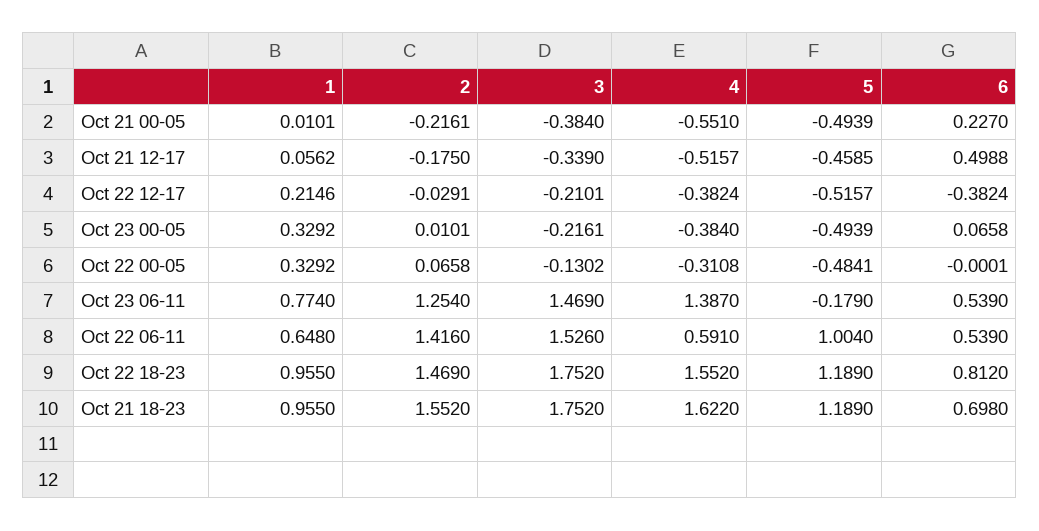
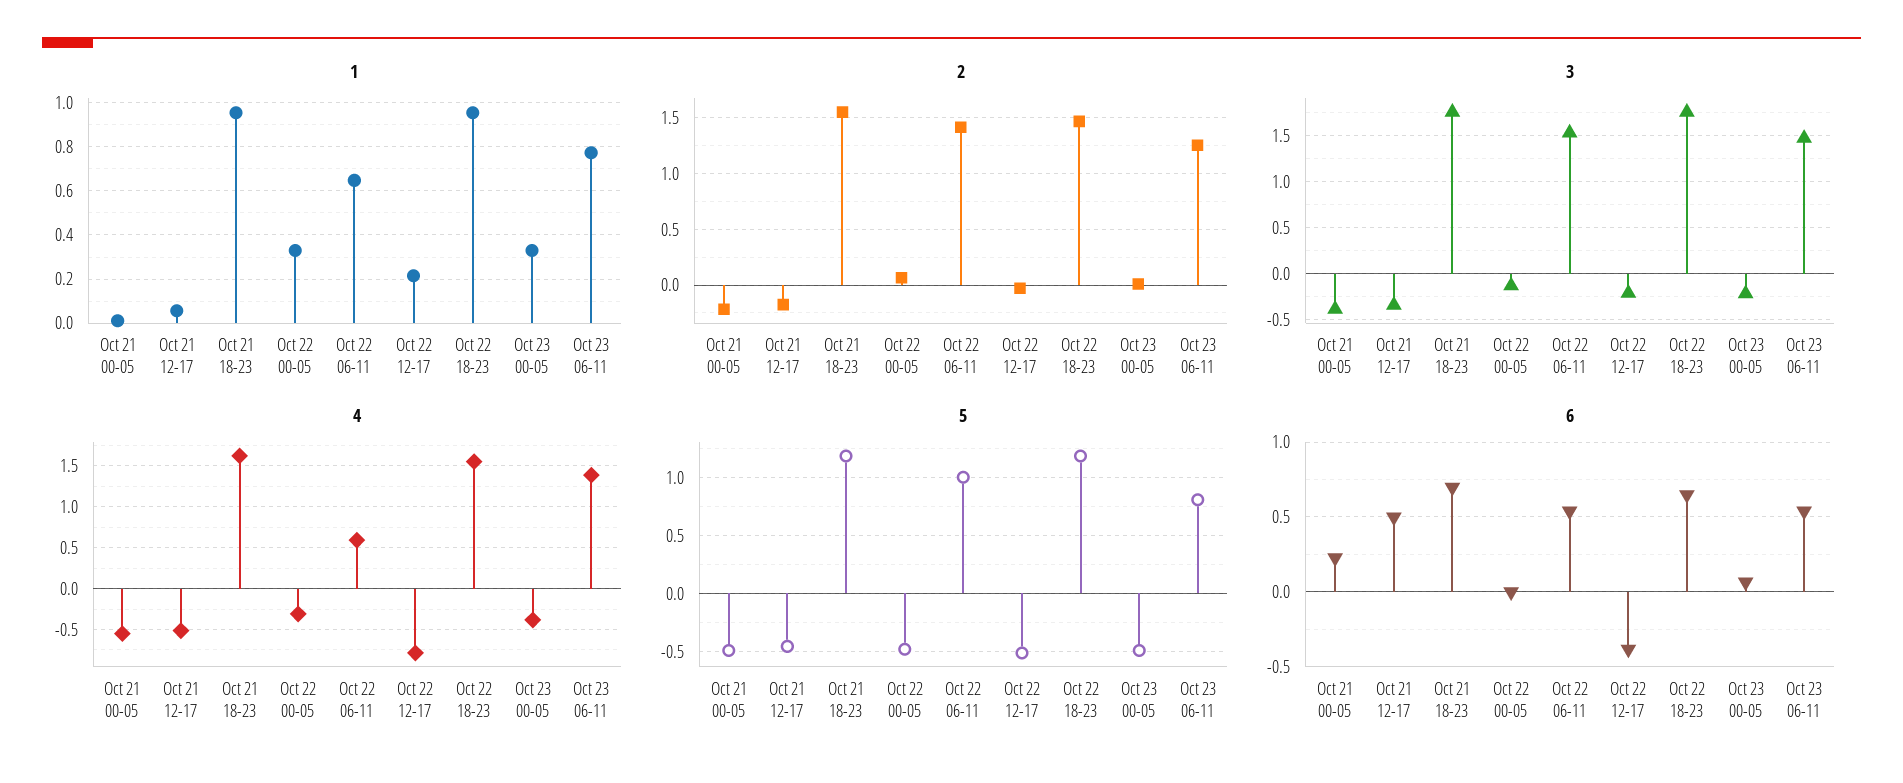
  {
    "1": {
      "Oct 21 00-05": 0.0101,
      "Oct 21 12-17": 0.0562,
      "Oct 22 12-17": 0.2146,
      "Oct 23 00-05": 0.3292,
      "Oct 22 00-05": 0.3292,
      "Oct 23 06-11": 0.774,
      "Oct 22 06-11": 0.648,
      "Oct 22 18-23": 0.955,
      "Oct 21 18-23": 0.955
    },
    "2": {
      "Oct 21 00-05": -0.2161,
      "Oct 21 12-17": -0.175,
      "Oct 22 12-17": -0.0291,
      "Oct 23 00-05": 0.0101,
      "Oct 22 00-05": 0.0658,
      "Oct 23 06-11": 1.254,
      "Oct 22 06-11": 1.416,
      "Oct 22 18-23": 1.469,
      "Oct 21 18-23": 1.552
    },
    "3": {
      "Oct 21 00-05": -0.384,
      "Oct 21 12-17": -0.339,
      "Oct 22 12-17": -0.2101,
      "Oct 23 00-05": -0.2161,
      "Oct 22 00-05": -0.1302,
      "Oct 23 06-11": 1.469,
      "Oct 22 06-11": 1.526,
      "Oct 22 18-23": 1.752,
      "Oct 21 18-23": 1.752
    },
    "4": {
      "Oct 21 00-05": -0.551,
      "Oct 21 12-17": -0.5157,
-     "Oct 22 12-17": -0.3824,
+     "Oct 22 12-17": -0.8,
      "Oct 23 00-05": -0.384,
      "Oct 22 00-05": -0.3108,
      "Oct 23 06-11": 1.387,
      "Oct 22 06-11": 0.591,
      "Oct 22 18-23": 1.552,
      "Oct 21 18-23": 1.622
    },
    "5": {
      "Oct 21 00-05": -0.4939,
      "Oct 21 12-17": -0.4585,
      "Oct 22 12-17": -0.5157,
      "Oct 23 00-05": -0.4939,
      "Oct 22 00-05": -0.4841,
-     "Oct 23 06-11": -0.179,
+     "Oct 23 06-11": 0.8,
      "Oct 22 06-11": 1.004,
      "Oct 22 18-23": 1.189,
      "Oct 21 18-23": 1.189
    },
    "6": {
      "Oct 21 00-05": 0.227,
      "Oct 21 12-17": 0.4988,
      "Oct 22 12-17": -0.3824,
      "Oct 23 00-05": 0.0658,
      "Oct 22 00-05": -0.0001,
      "Oct 23 06-11": 0.539,
      "Oct 22 06-11": 0.539,
-     "Oct 22 18-23": 0.812,
+     "Oct 22 18-23": 0.65,
      "Oct 21 18-23": 0.698
    }
  }

